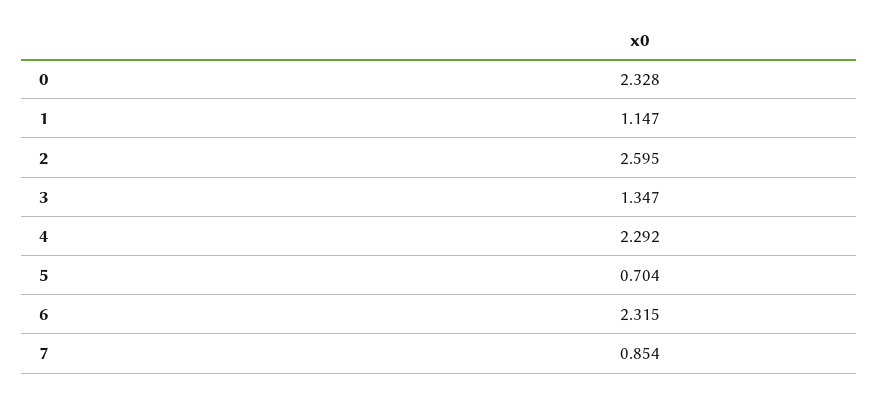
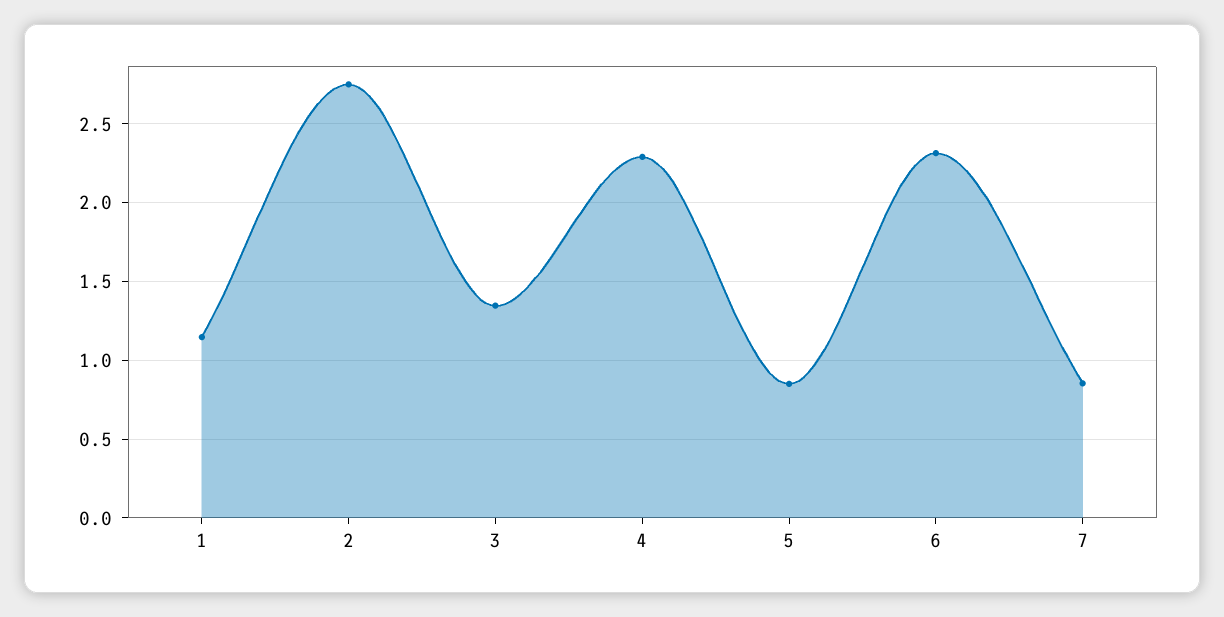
  {
-   "0": 2.328,
    "1": 1.147,
-   "2": 2.595,
+   "2": 2.75,
    "3": 1.347,
    "4": 2.292,
-   "5": 0.704,
+   "5": 0.85,
    "6": 2.315,
    "7": 0.854
  }

